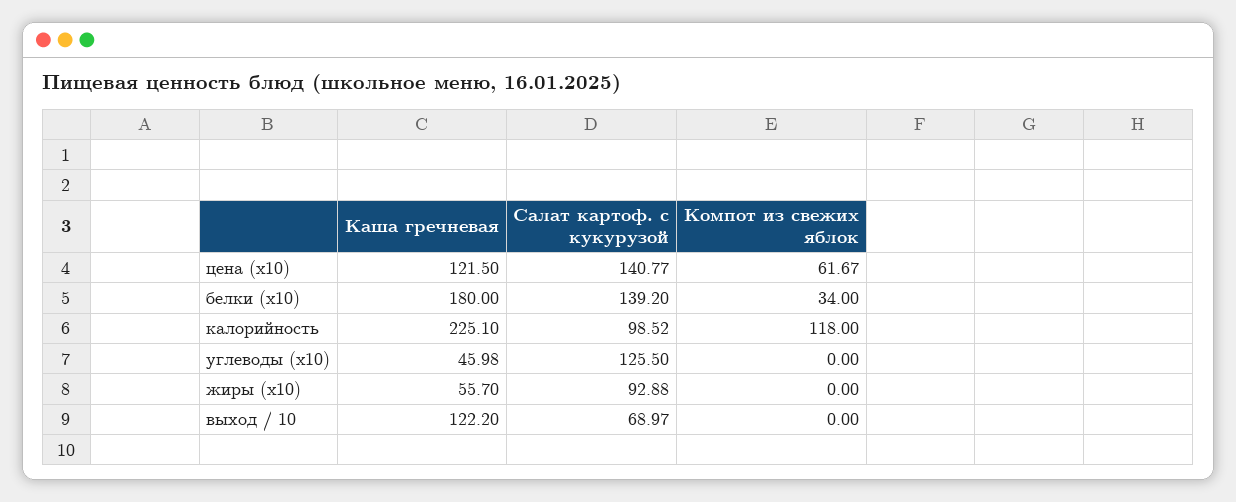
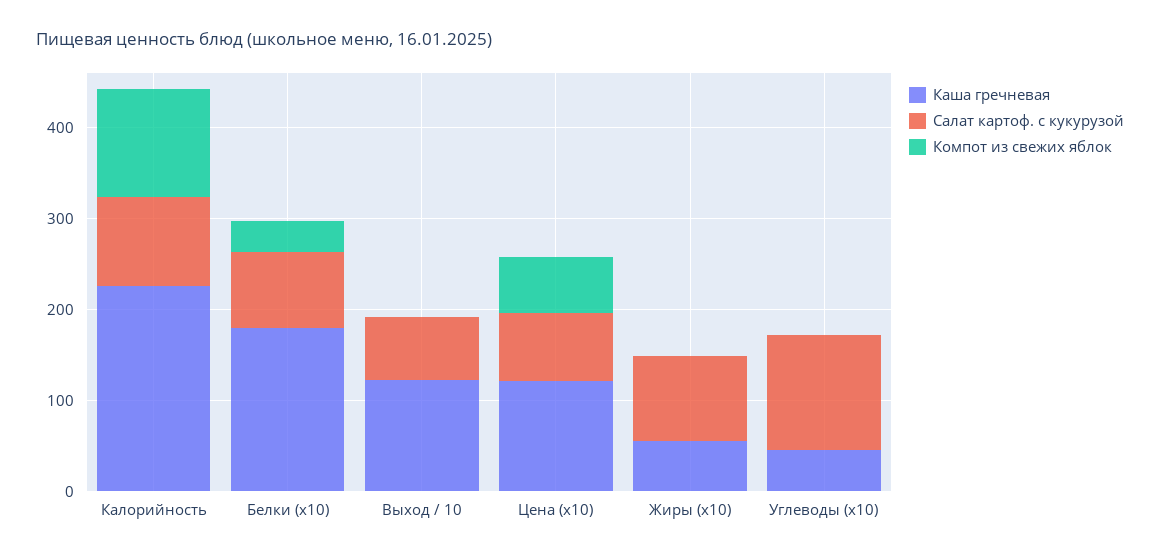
  {
    "Каша гречневая": {
      "цена (x10)": 121.5,
      "белки (x10)": 180,
      "калорийность": 225.1,
      "углеводы (x10)": 45.98,
      "жиры (x10)": 55.7,
      "выход / 10": 122.2
    },
    "Салат картоф. с кукурузой": {
-     "цена (x10)": 140.77,
+     "цена (x10)": 80,
-     "белки (x10)": 139.2,
+     "белки (x10)": 80,
      "калорийность": 98.52,
      "углеводы (x10)": 125.5,
      "жиры (x10)": 92.88,
      "выход / 10": 68.97
    },
    "Компот из свежих яблок": {
      "цена (x10)": 61.67,
      "белки (x10)": 34,
      "калорийность": 118,
      "углеводы (x10)": 0,
      "жиры (x10)": 0,
      "выход / 10": 0
    }
  }

